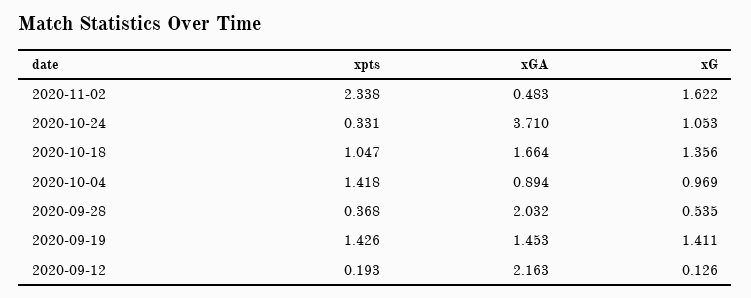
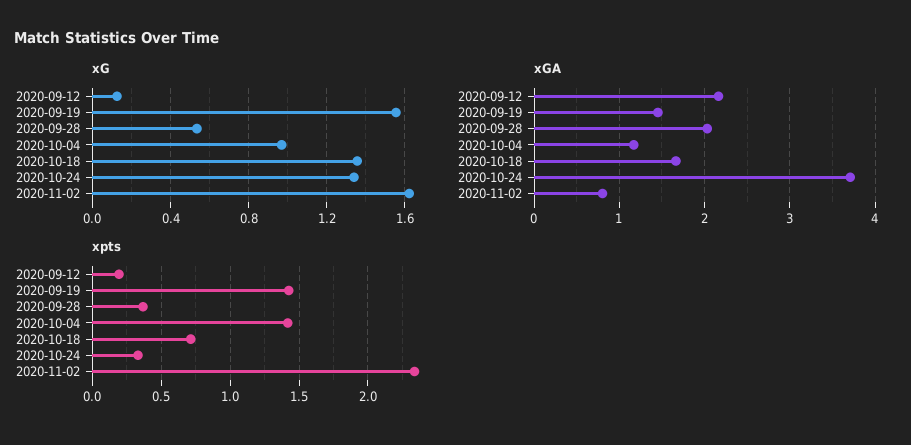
  {
    "xpts": {
      "2020-11-02": 2.338,
      "2020-10-24": 0.331,
-     "2020-10-18": 1.047,
+     "2020-10-18": 0.7,
      "2020-10-04": 1.418,
      "2020-09-28": 0.368,
      "2020-09-19": 1.426,
      "2020-09-12": 0.193
    },
    "xGA": {
-     "2020-11-02": 0.483,
+     "2020-11-02": 0.8,
      "2020-10-24": 3.71,
      "2020-10-18": 1.664,
-     "2020-10-04": 0.894,
+     "2020-10-04": 1.2,
      "2020-09-28": 2.032,
      "2020-09-19": 1.453,
      "2020-09-12": 2.163
    },
    "xG": {
      "2020-11-02": 1.622,
-     "2020-10-24": 1.053,
+     "2020-10-24": 1.35,
      "2020-10-18": 1.356,
      "2020-10-04": 0.969,
      "2020-09-28": 0.535,
-     "2020-09-19": 1.411,
+     "2020-09-19": 1.55,
      "2020-09-12": 0.126
    }
  }

